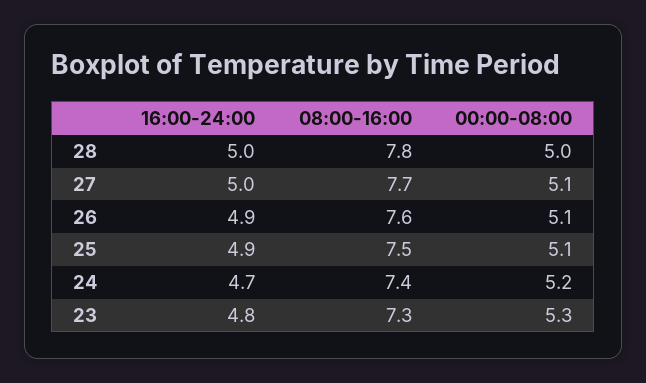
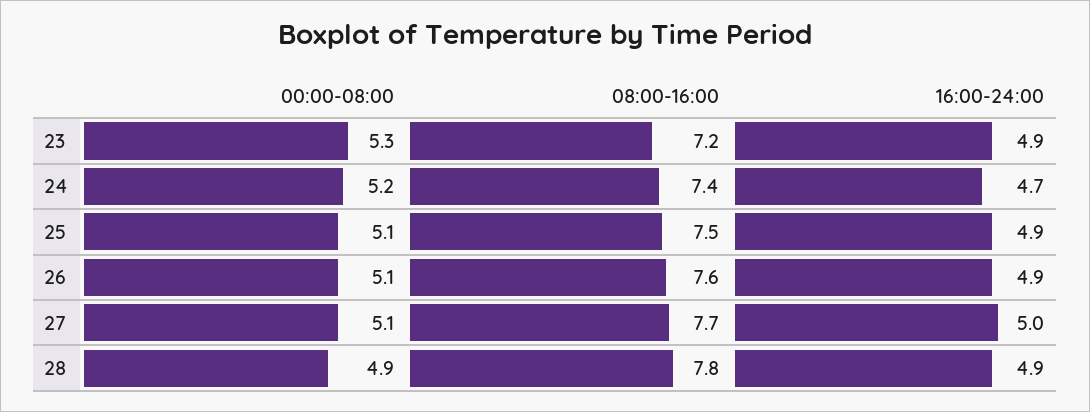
  {
    "16:00-24:00": {
-     "28": 5,
+     "28": 4.9,
      "27": 5,
      "26": 4.9,
      "25": 4.9,
      "24": 4.7,
-     "23": 4.8
+     "23": 4.9
    },
    "08:00-16:00": {
      "28": 7.8,
      "27": 7.7,
      "26": 7.6,
      "25": 7.5,
      "24": 7.4,
-     "23": 7.3
+     "23": 7.2
    },
    "00:00-08:00": {
-     "28": 5,
+     "28": 4.9,
      "27": 5.1,
      "26": 5.1,
      "25": 5.1,
      "24": 5.2,
      "23": 5.3
    }
  }

